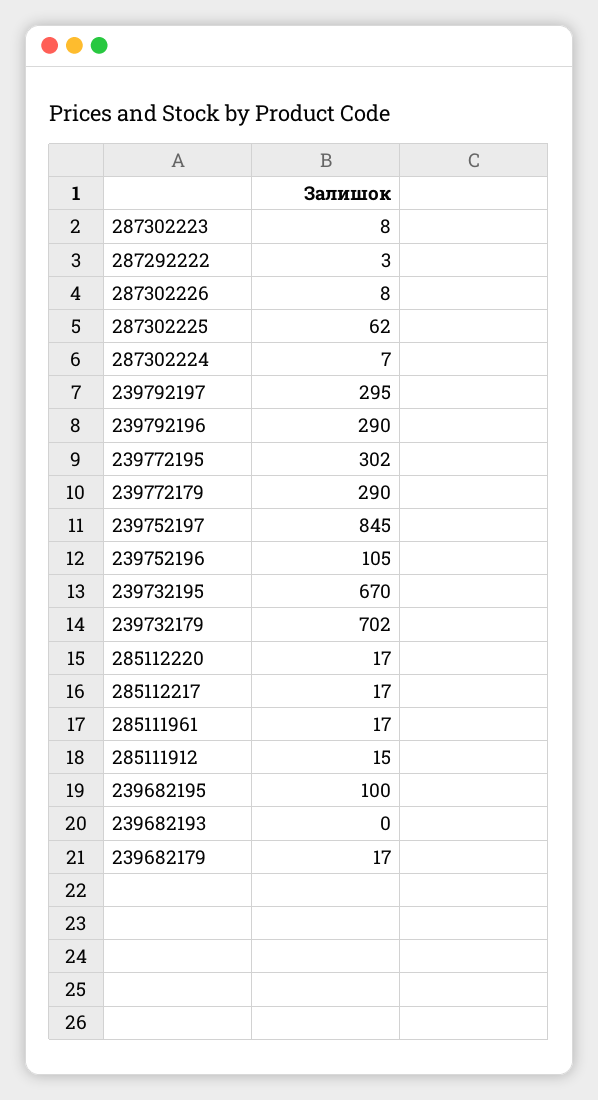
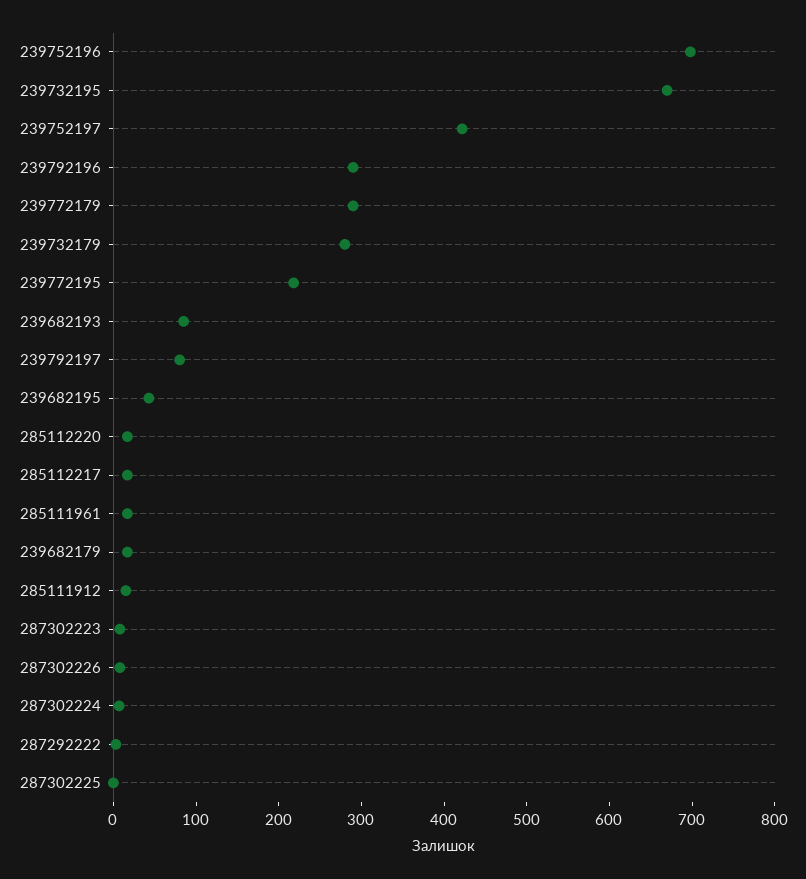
  {
    "287302223": 8,
    "287292222": 3,
    "287302226": 8,
-   "287302225": 62,
+   "287302225": 0,
    "287302224": 7,
-   "239792197": 295,
+   "239792197": 80,
    "239792196": 290,
-   "239772195": 302,
+   "239772195": 220,
    "239772179": 290,
-   "239752197": 845,
+   "239752197": 420,
-   "239752196": 105,
+   "239752196": 700,
    "239732195": 670,
-   "239732179": 702,
+   "239732179": 280,
    "285112220": 17,
    "285112217": 17,
    "285111961": 17,
    "285111912": 15,
-   "239682195": 100,
+   "239682195": 40,
-   "239682193": 0,
+   "239682193": 80,
    "239682179": 17
  }

